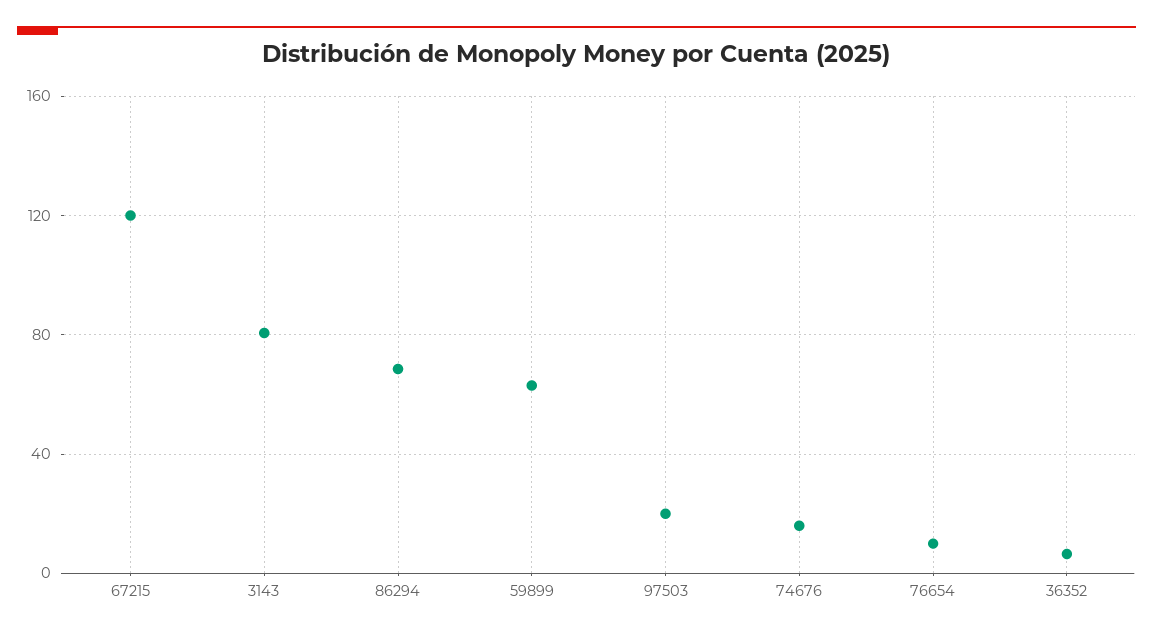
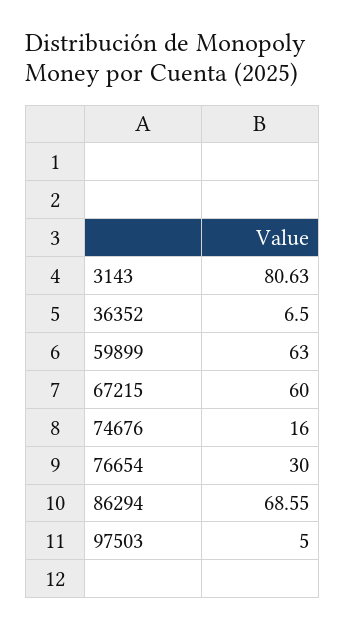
  {
-   "67215": 120,
+   "67215": 60,
    "3143": 80.63,
    "86294": 68.55,
    "59899": 63,
-   "97503": 20,
+   "97503": 5,
    "74676": 16,
-   "76654": 10,
+   "76654": 30,
    "36352": 6.5
  }

